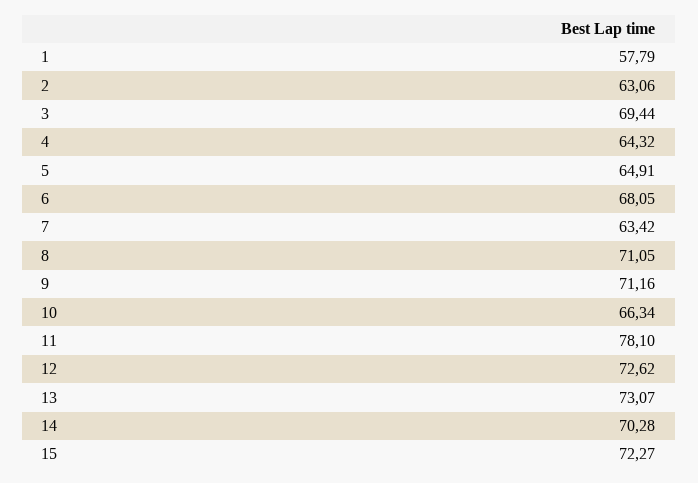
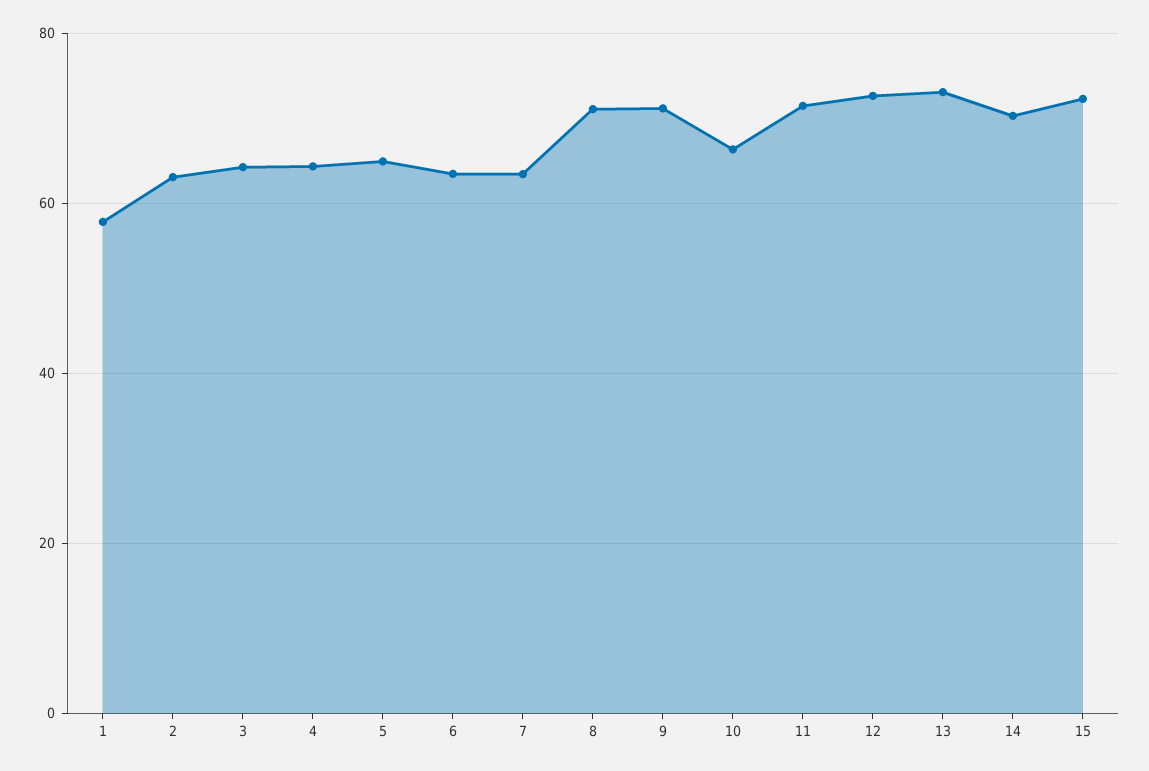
  {
    "1": 57.79,
    "2": 63.06,
-   "3": 69.44,
+   "3": 64,
    "4": 64.32,
    "5": 64.91,
-   "6": 68.05,
+   "6": 64,
    "7": 63.42,
    "8": 71.05,
    "9": 71.16,
    "10": 66.34,
-   "11": 78.1,
+   "11": 72,
    "12": 72.62,
    "13": 73.07,
    "14": 70.28,
    "15": 72.27
  }

